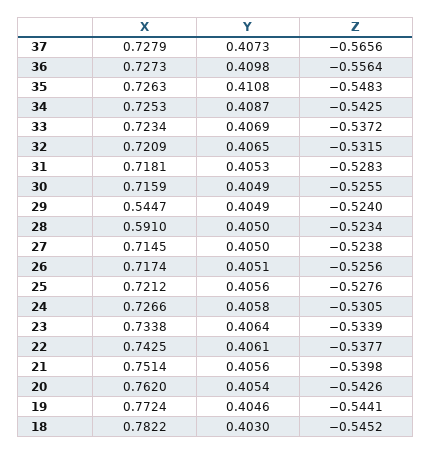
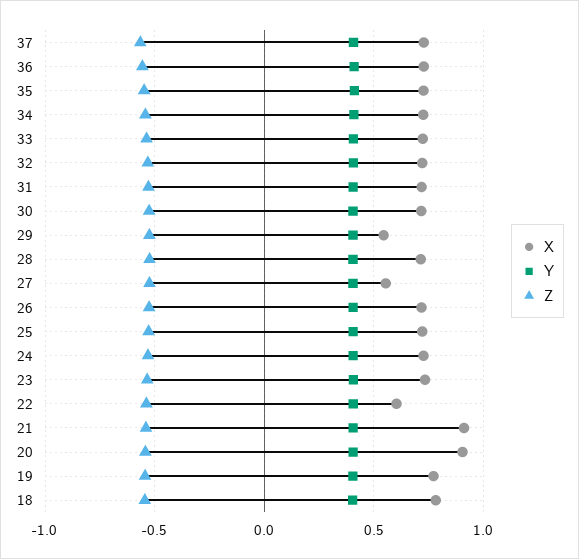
  {
    "X": {
      "37": 0.7279,
      "36": 0.7273,
      "35": 0.7263,
      "34": 0.7253,
      "33": 0.7234,
      "32": 0.7209,
      "31": 0.7181,
      "30": 0.7159,
      "29": 0.5447,
-     "28": 0.591,
+     "28": 0.7,
-     "27": 0.7145,
+     "27": 0.55,
      "26": 0.7174,
      "25": 0.7212,
      "24": 0.7266,
      "23": 0.7338,
-     "22": 0.7425,
+     "22": 0.6,
-     "21": 0.7514,
+     "21": 0.9,
-     "20": 0.762,
+     "20": 0.9,
      "19": 0.7724,
      "18": 0.7822
    },
    "Y": {
      "37": 0.4073,
      "36": 0.4098,
      "35": 0.4108,
      "34": 0.4087,
      "33": 0.4069,
      "32": 0.4065,
      "31": 0.4053,
      "30": 0.4049,
      "29": 0.4049,
      "28": 0.405,
      "27": 0.405,
      "26": 0.4051,
      "25": 0.4056,
      "24": 0.4058,
      "23": 0.4064,
      "22": 0.4061,
      "21": 0.4056,
      "20": 0.4054,
      "19": 0.4046,
      "18": 0.403
    },
    "Z": {
      "37": -0.5656,
      "36": -0.5564,
      "35": -0.5483,
      "34": -0.5425,
      "33": -0.5372,
      "32": -0.5315,
      "31": -0.5283,
      "30": -0.5255,
      "29": -0.524,
      "28": -0.5234,
      "27": -0.5238,
      "26": -0.5256,
      "25": -0.5276,
      "24": -0.5305,
      "23": -0.5339,
      "22": -0.5377,
      "21": -0.5398,
      "20": -0.5426,
      "19": -0.5441,
      "18": -0.5452
    }
  }

